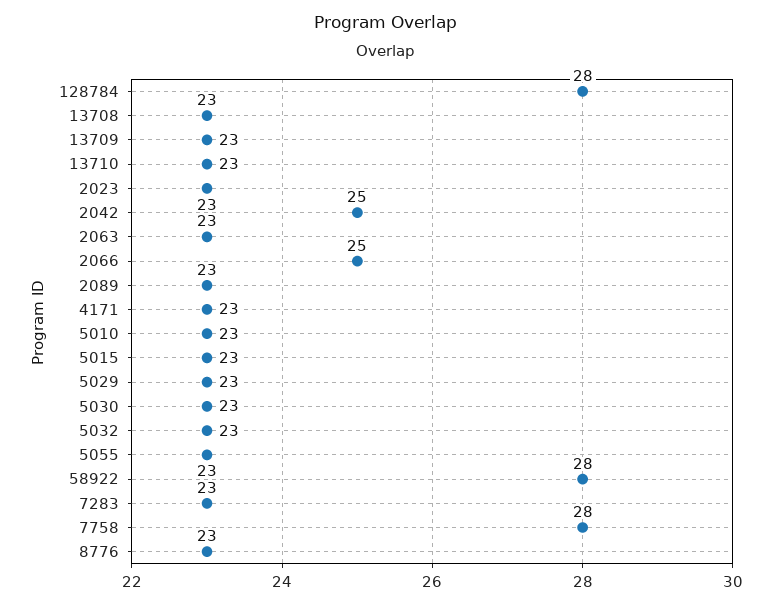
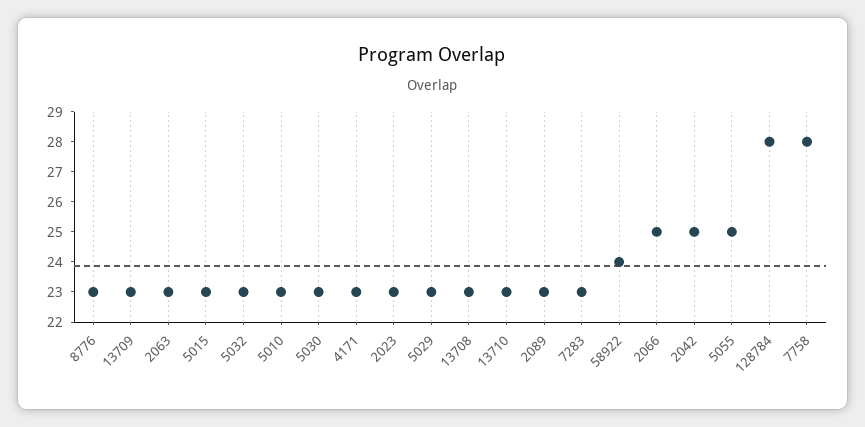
  {
    "128784": 28,
    "13708": 23,
    "13709": 23,
    "13710": 23,
    "2023": 23,
    "2042": 25,
    "2063": 23,
    "2066": 25,
    "2089": 23,
    "4171": 23,
    "5010": 23,
    "5015": 23,
    "5029": 23,
    "5030": 23,
    "5032": 23,
-   "5055": 23,
+   "5055": 25,
-   "58922": 28,
+   "58922": 24,
    "7283": 23,
    "7758": 28,
    "8776": 23
  }

